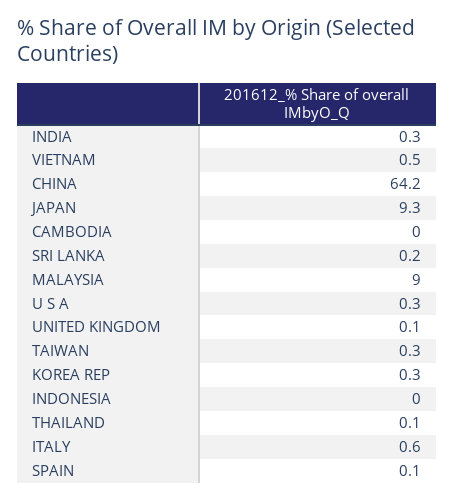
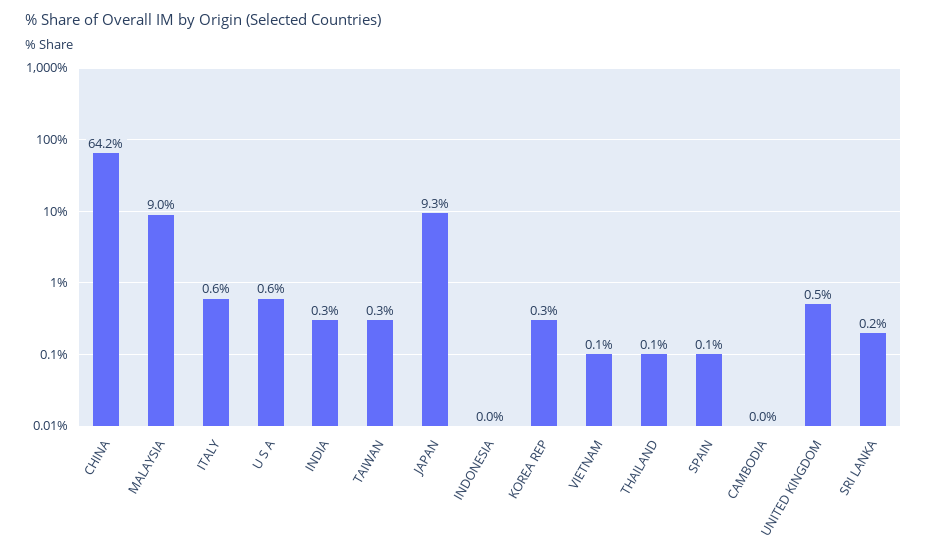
  {
    "INDIA": 0.3,
-   "VIETNAM": 0.5,
+   "VIETNAM": 0.1,
    "CHINA": 64.2,
    "JAPAN": 9.3,
    "CAMBODIA": 0,
    "SRI LANKA": 0.2,
    "MALAYSIA": 9,
-   "U S A": 0.3,
+   "U S A": 0.6,
-   "UNITED KINGDOM": 0.1,
+   "UNITED KINGDOM": 0.5,
    "TAIWAN": 0.3,
    "KOREA REP": 0.3,
    "INDONESIA": 0,
    "THAILAND": 0.1,
    "ITALY": 0.6,
    "SPAIN": 0.1
  }

